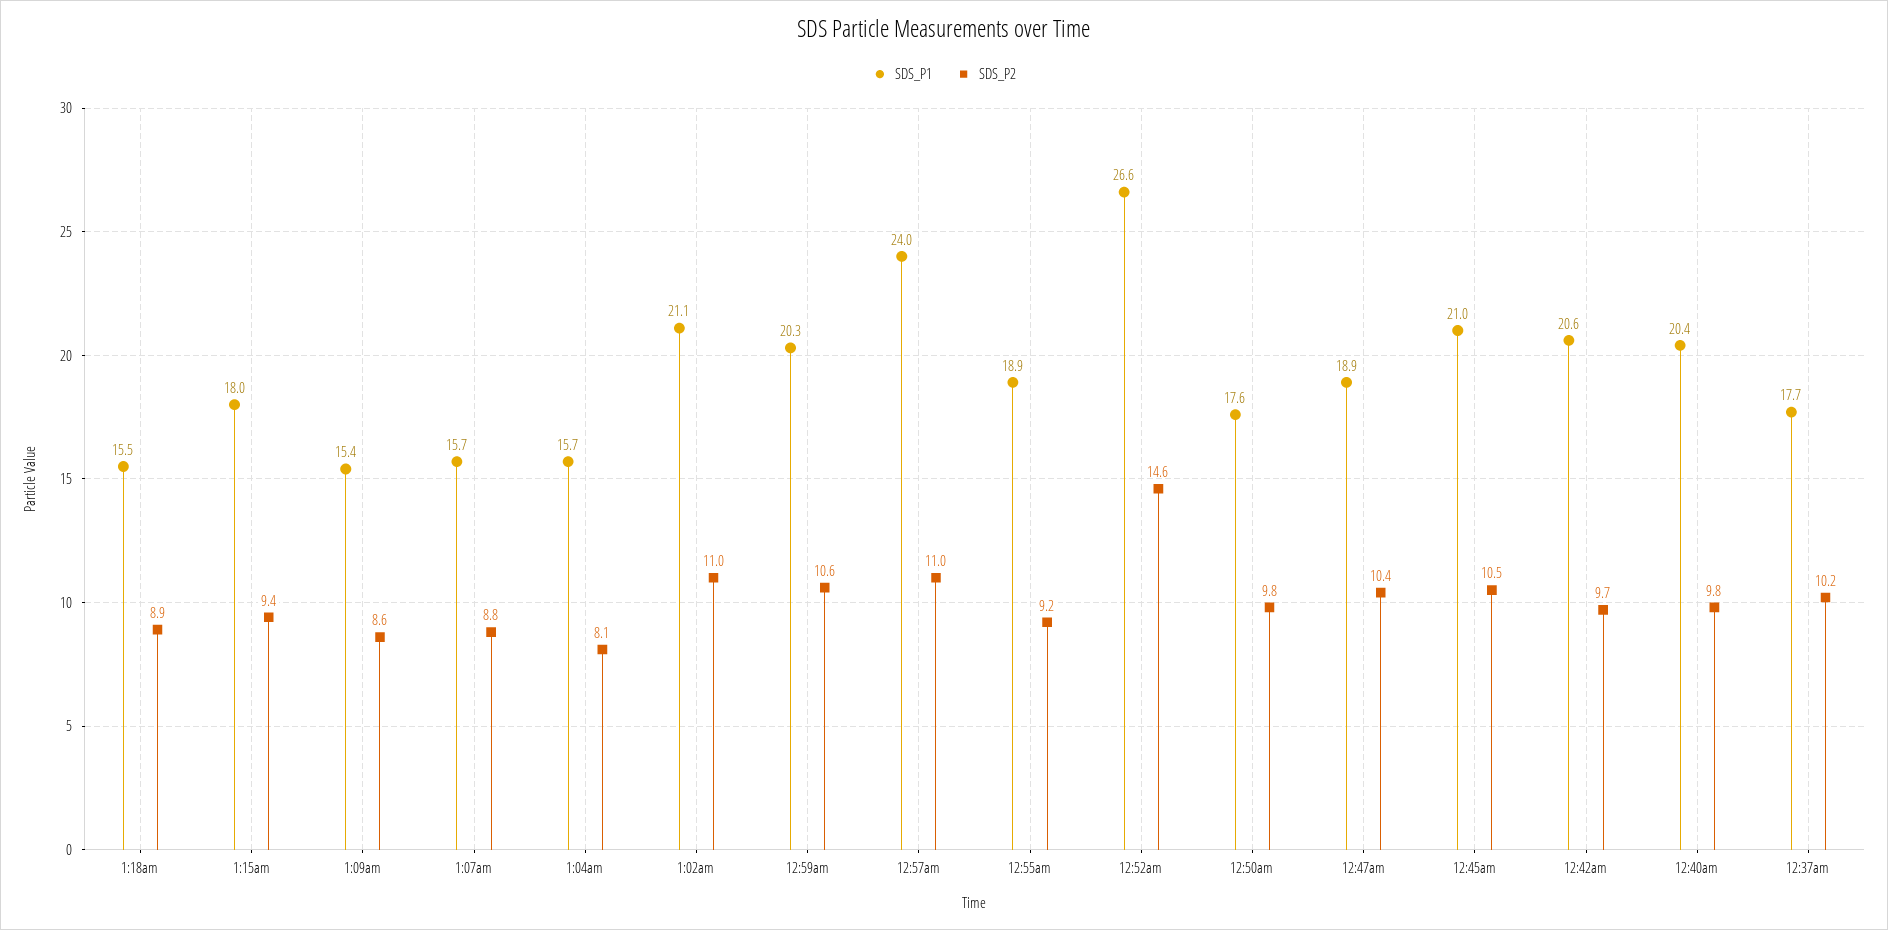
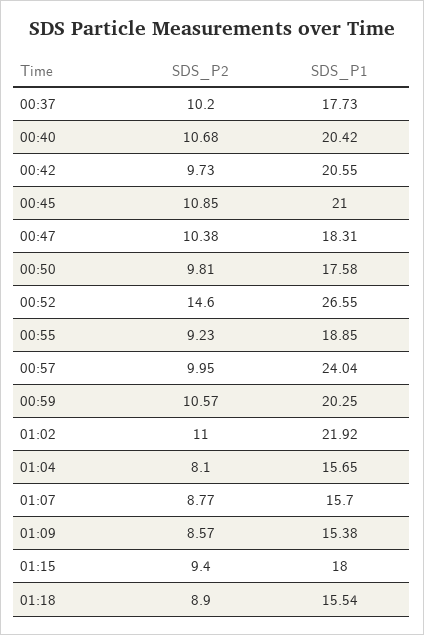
  {
    "SDS_P1": {
      "1:18am": 15.54,
      "1:15am": 18,
      "1:09am": 15.38,
      "1:07am": 15.7,
      "1:04am": 15.65,
-     "1:02am": 21.1,
+     "1:02am": 21.92,
      "12:59am": 20.25,
      "12:57am": 24.04,
      "12:55am": 18.85,
      "12:52am": 26.55,
      "12:50am": 17.58,
-     "12:47am": 18.9,
+     "12:47am": 18.31,
      "12:45am": 21,
      "12:42am": 20.55,
      "12:40am": 20.42,
      "12:37am": 17.73
    },
    "SDS_P2": {
      "1:18am": 8.9,
      "1:15am": 9.4,
      "1:09am": 8.57,
      "1:07am": 8.77,
      "1:04am": 8.1,
      "1:02am": 11,
      "12:59am": 10.57,
-     "12:57am": 11,
+     "12:57am": 9.95,
      "12:55am": 9.23,
      "12:52am": 14.6,
      "12:50am": 9.81,
      "12:47am": 10.38,
-     "12:45am": 10.5,
+     "12:45am": 10.85,
      "12:42am": 9.73,
-     "12:40am": 9.8,
+     "12:40am": 10.68,
      "12:37am": 10.2
    }
  }

